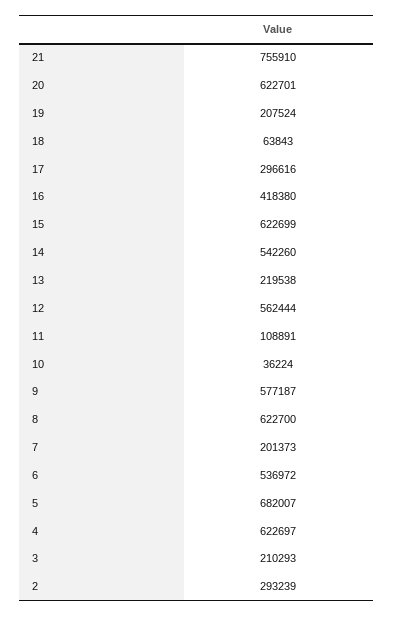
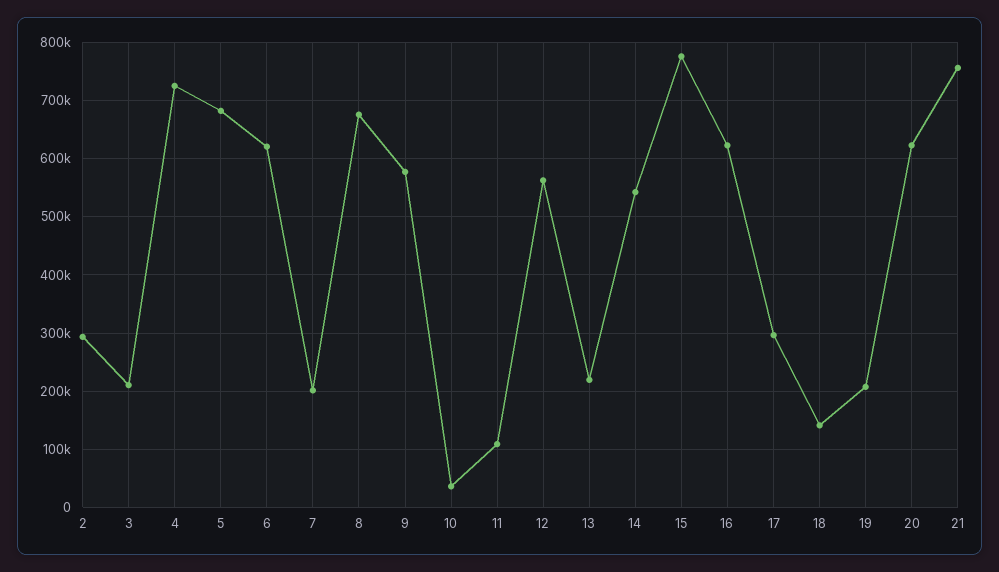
  {
    "21": 755910,
    "20": 622701,
    "19": 207524,
-   "18": 63843,
+   "18": 140000,
    "17": 296616,
-   "16": 418380,
+   "16": 620000,
-   "15": 622699,
+   "15": 780000,
    "14": 542260,
    "13": 219538,
    "12": 562444,
    "11": 108891,
    "10": 36224,
    "9": 577187,
-   "8": 622700,
+   "8": 680000,
    "7": 201373,
-   "6": 536972,
+   "6": 620000,
    "5": 682007,
-   "4": 622697,
+   "4": 720000,
    "3": 210293,
    "2": 293239
  }

